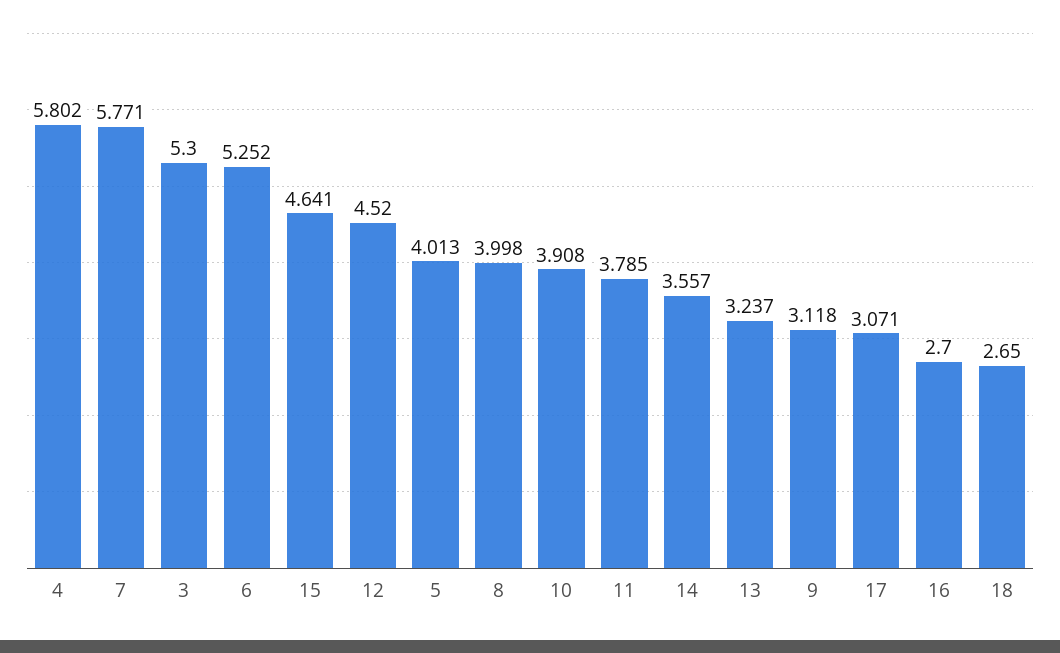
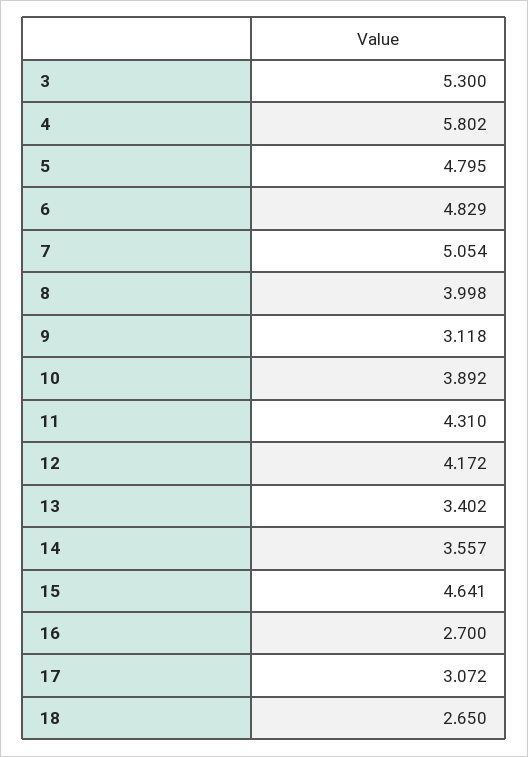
  {
    "4": 5.802,
-   "7": 5.771,
+   "7": 5.054,
    "3": 5.3,
-   "6": 5.252,
+   "6": 4.829,
    "15": 4.641,
-   "12": 4.52,
+   "12": 4.172,
-   "5": 4.013,
+   "5": 4.795,
    "8": 3.998,
-   "10": 3.908,
+   "10": 3.892,
-   "11": 3.785,
+   "11": 4.31,
    "14": 3.557,
-   "13": 3.237,
+   "13": 3.402,
    "9": 3.118,
-   "17": 3.071,
+   "17": 3.072,
    "16": 2.7,
    "18": 2.65
  }

